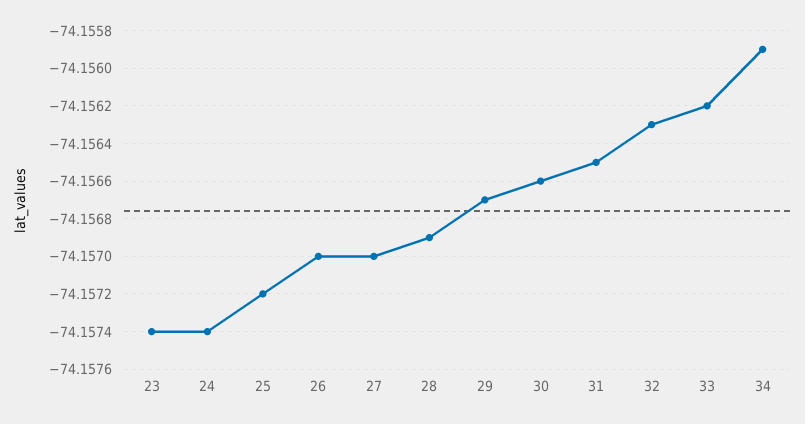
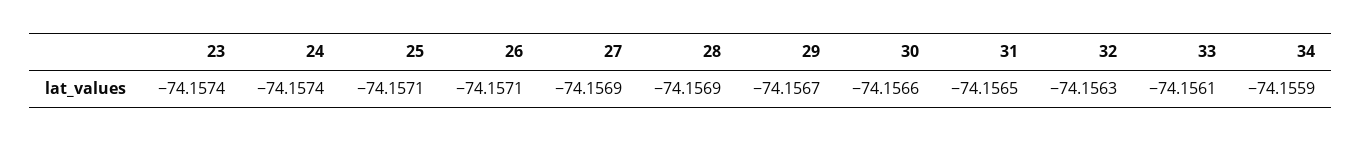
  {
    "23": -74.1574,
    "24": -74.1574,
-   "25": -74.1572,
+   "25": -74.1571,
-   "26": -74.157,
+   "26": -74.1571,
-   "27": -74.157,
+   "27": -74.1569,
    "28": -74.1569,
    "29": -74.1567,
    "30": -74.1566,
    "31": -74.1565,
    "32": -74.1563,
-   "33": -74.1562,
+   "33": -74.1561,
    "34": -74.1559
  }

